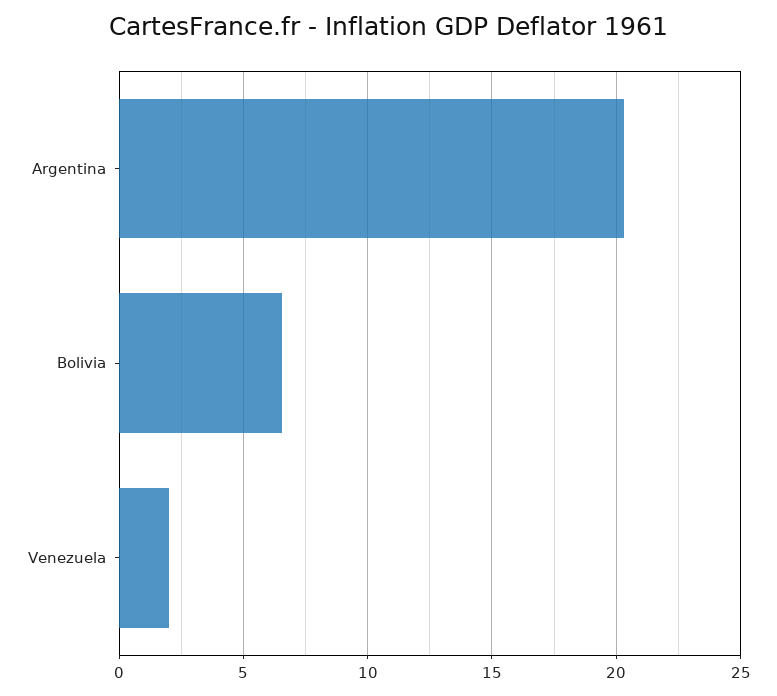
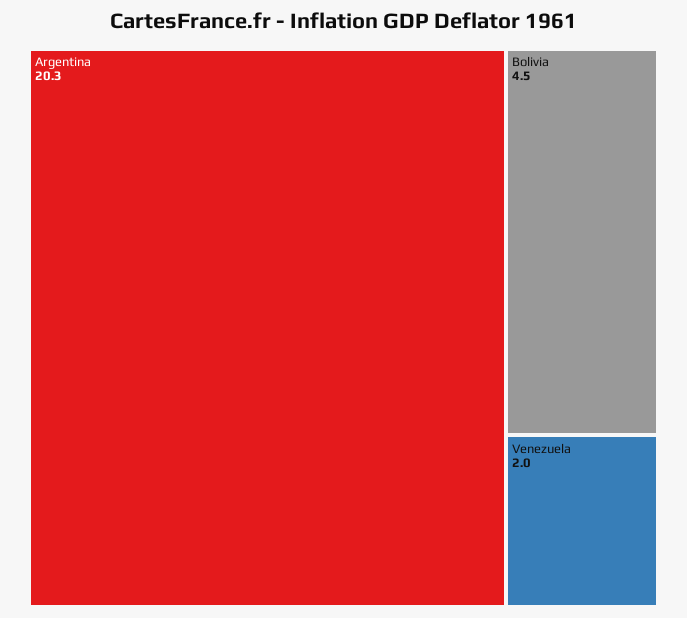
  {
    "Argentina": 20.3,
-   "Bolivia": 6.5,
+   "Bolivia": 4.5,
    "Venezuela": 2
  }

